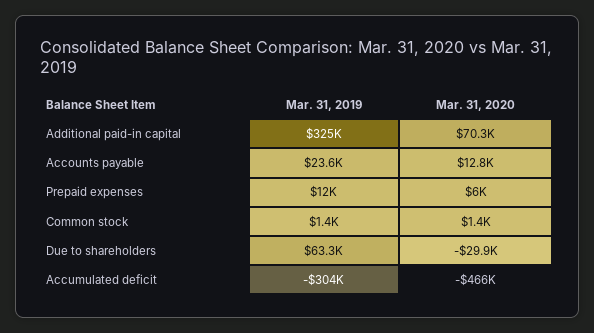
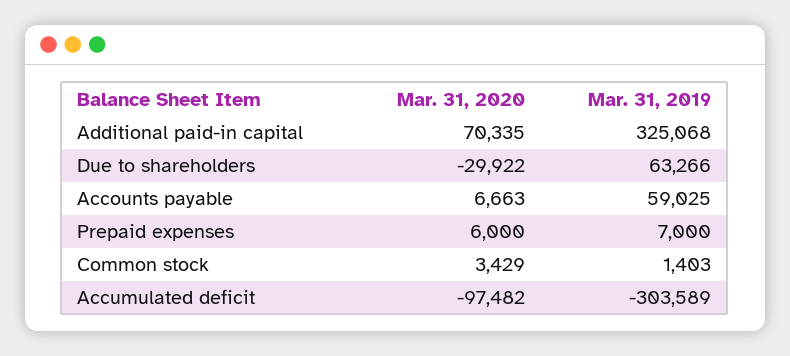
  {
    "Mar. 31, 2019": {
      "Additional paid-in capital": 325068,
-     "Accounts payable": 23600,
+     "Accounts payable": 59025,
-     "Prepaid expenses": 12000,
+     "Prepaid expenses": 7000,
      "Common stock": 1403,
      "Due to shareholders": 63266,
      "Accumulated deficit": -303589
    },
    "Mar. 31, 2020": {
      "Additional paid-in capital": 70335,
-     "Accounts payable": 12800,
+     "Accounts payable": 6663,
      "Prepaid expenses": 6000,
-     "Common stock": 1400,
+     "Common stock": 3429,
      "Due to shareholders": -29922,
-     "Accumulated deficit": -466000
+     "Accumulated deficit": -97482
    }
  }

